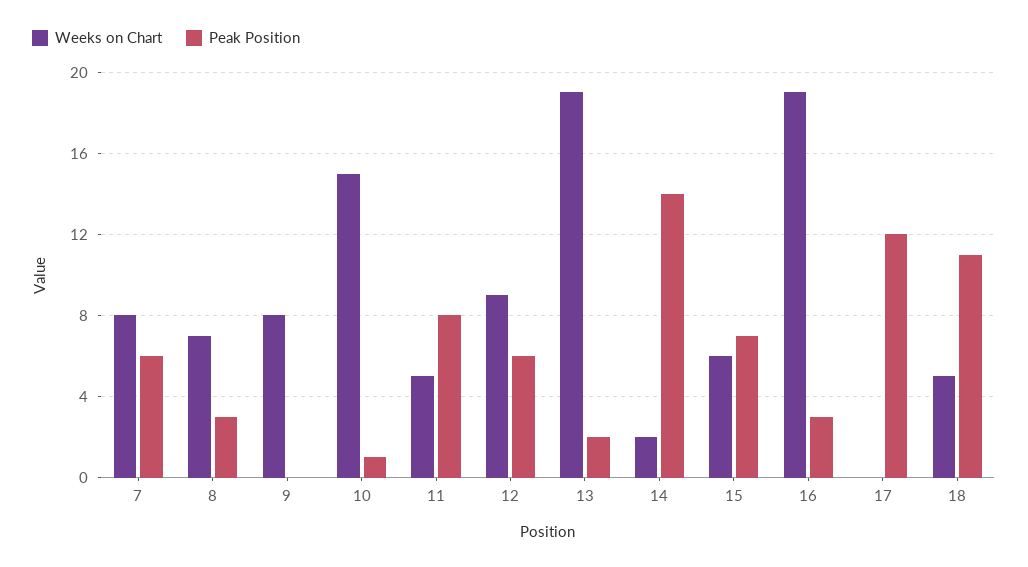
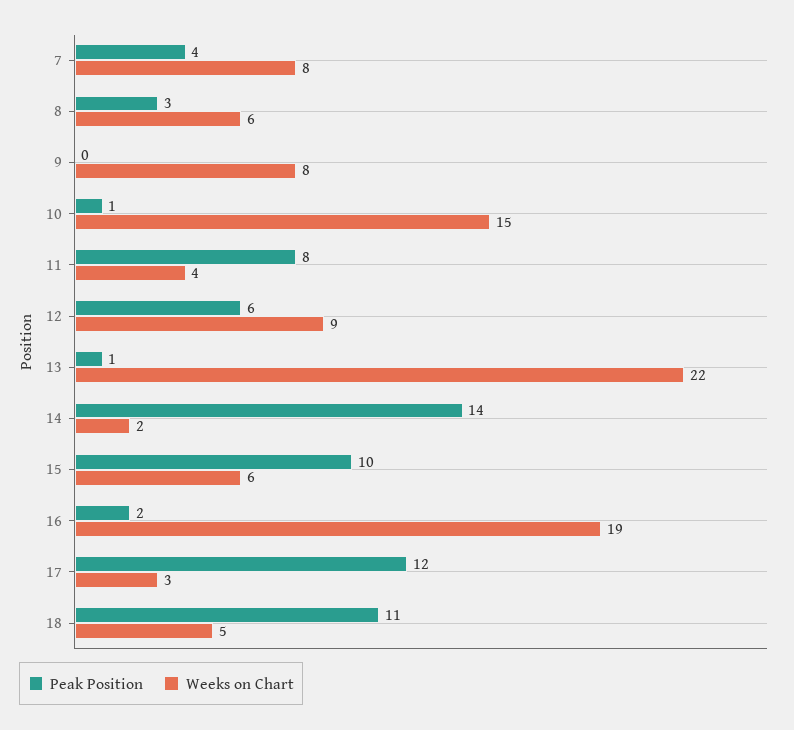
  {
    "Weeks on Chart": {
      "7": 8,
-     "8": 7,
+     "8": 6,
      "9": 8,
      "10": 15,
-     "11": 5,
+     "11": 4,
      "12": 9,
-     "13": 19,
+     "13": 22,
      "14": 2,
      "15": 6,
      "16": 19,
-     "17": 0,
+     "17": 3,
      "18": 5
    },
    "Peak Position": {
-     "7": 6,
+     "7": 4,
      "8": 3,
      "9": 0,
      "10": 1,
      "11": 8,
      "12": 6,
-     "13": 2,
+     "13": 1,
      "14": 14,
-     "15": 7,
+     "15": 10,
-     "16": 3,
+     "16": 2,
      "17": 12,
      "18": 11
    }
  }

